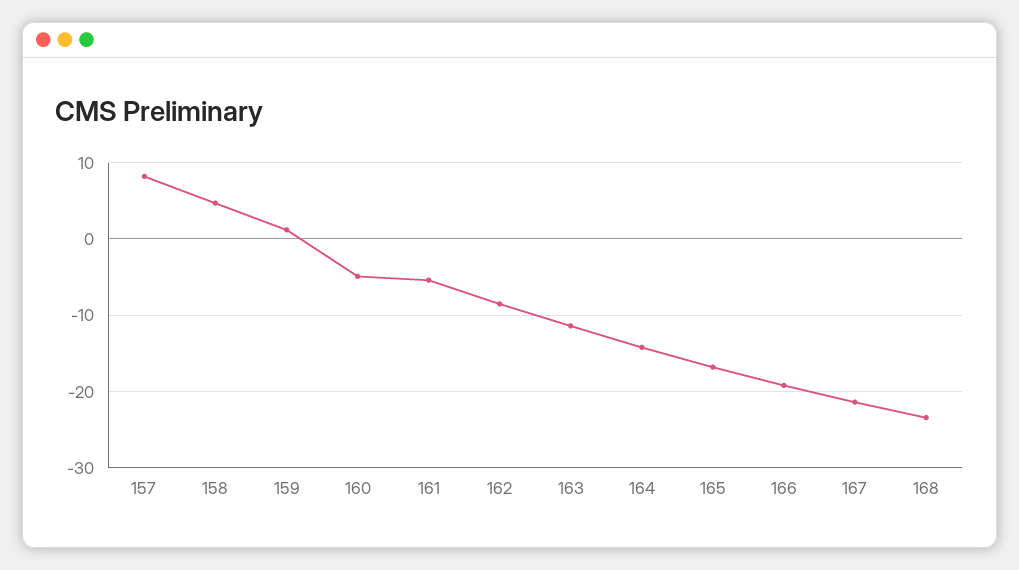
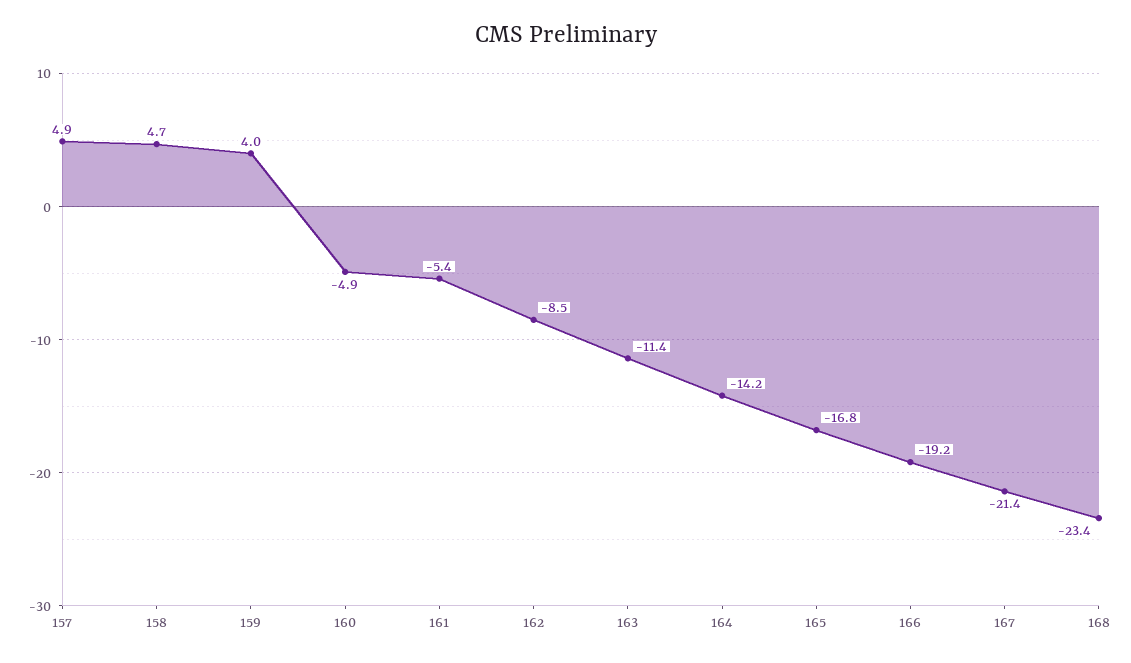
  {
-   "157": 8,
+   "157": 4.9,
    "158": 4.7,
-   "159": 1,
+   "159": 4,
    "160": -4.9,
    "161": -5.4,
    "162": -8.5,
    "163": -11.4,
    "164": -14.2,
    "165": -16.8,
    "166": -19.2,
    "167": -21.4,
    "168": -23.4
  }

